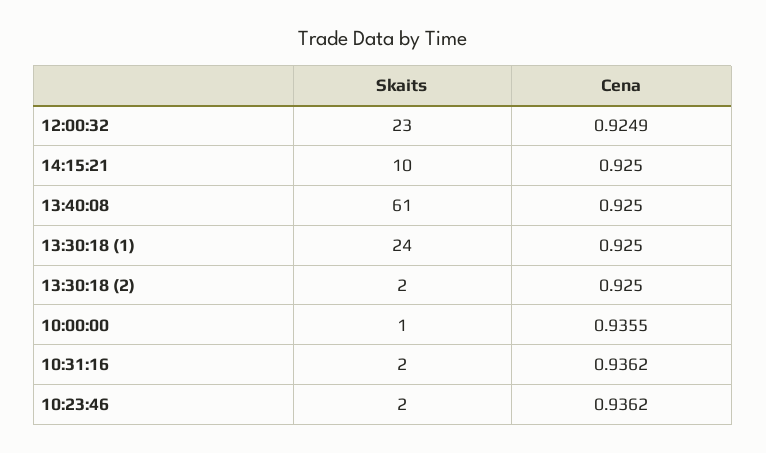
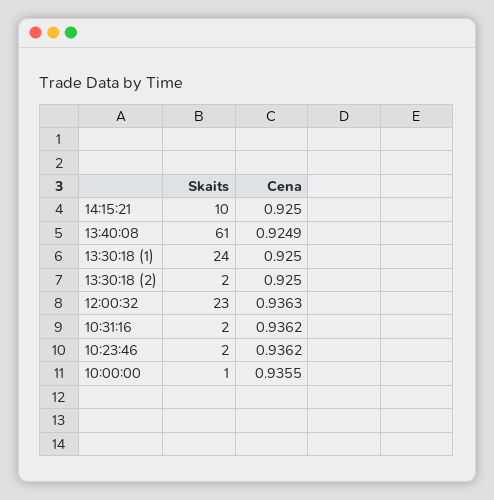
  {
    "Skaits": {
      "12:00:32": 23,
      "14:15:21": 10,
      "13:40:08": 61,
      "13:30:18 (1)": 24,
      "13:30:18 (2)": 2,
      "10:00:00": 1,
      "10:31:16": 2,
      "10:23:46": 2
    },
    "Cena": {
-     "12:00:32": 0.9249,
+     "12:00:32": 0.9363,
      "14:15:21": 0.925,
-     "13:40:08": 0.925,
+     "13:40:08": 0.9249,
      "13:30:18 (1)": 0.925,
      "13:30:18 (2)": 0.925,
      "10:00:00": 0.9355,
      "10:31:16": 0.9362,
      "10:23:46": 0.9362
    }
  }

